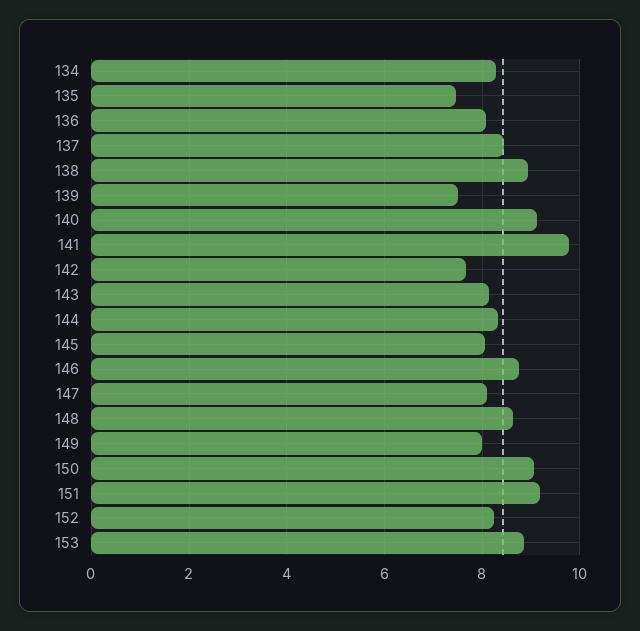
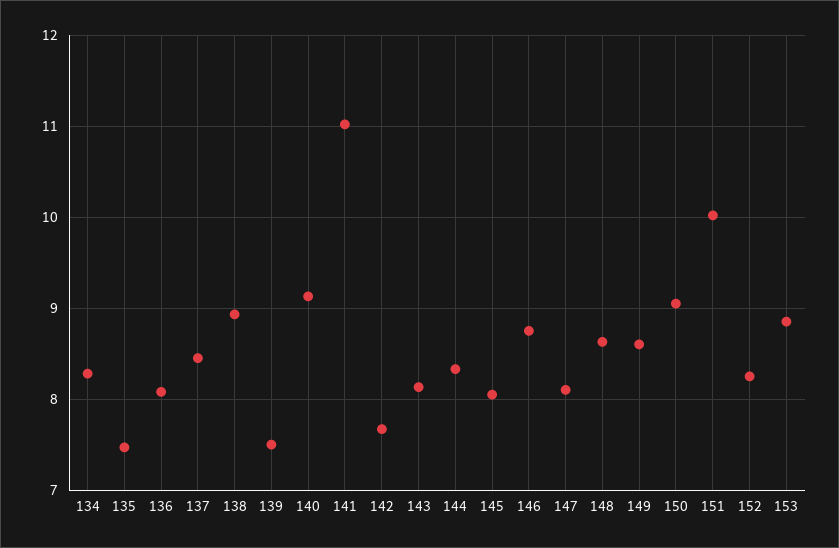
  {
    "134": 8.3,
    "135": 7.5,
    "136": 8.1,
    "137": 8.5,
    "138": 8.9,
    "139": 7.5,
    "140": 9.1,
-   "141": 9.8,
+   "141": 11,
    "142": 7.7,
    "143": 8.1,
    "144": 8.3,
    "145": 8.1,
    "146": 8.8,
    "147": 8.1,
    "148": 8.6,
-   "149": 8,
+   "149": 8.6,
    "150": 9.1,
-   "151": 9.2,
+   "151": 10,
    "152": 8.3,
    "153": 8.9
  }

